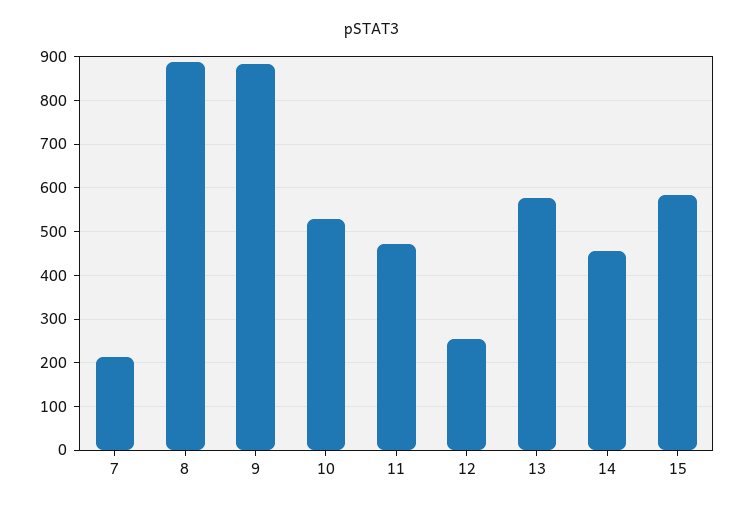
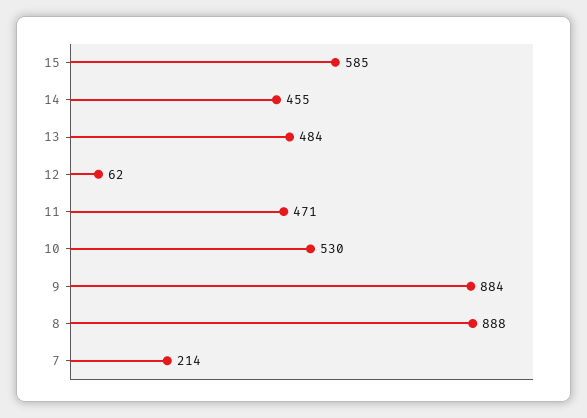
  {
    "7": 214,
    "8": 888,
    "9": 884,
    "10": 530,
    "11": 471,
-   "12": 260,
+   "12": 62,
-   "13": 580,
+   "13": 484,
    "14": 455,
    "15": 585
  }

